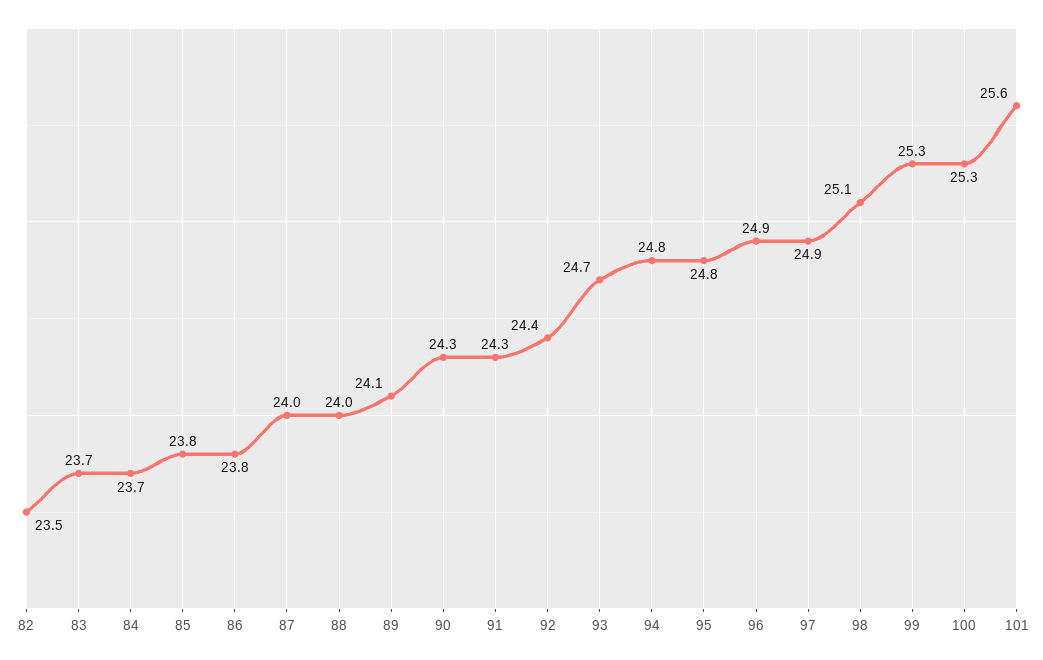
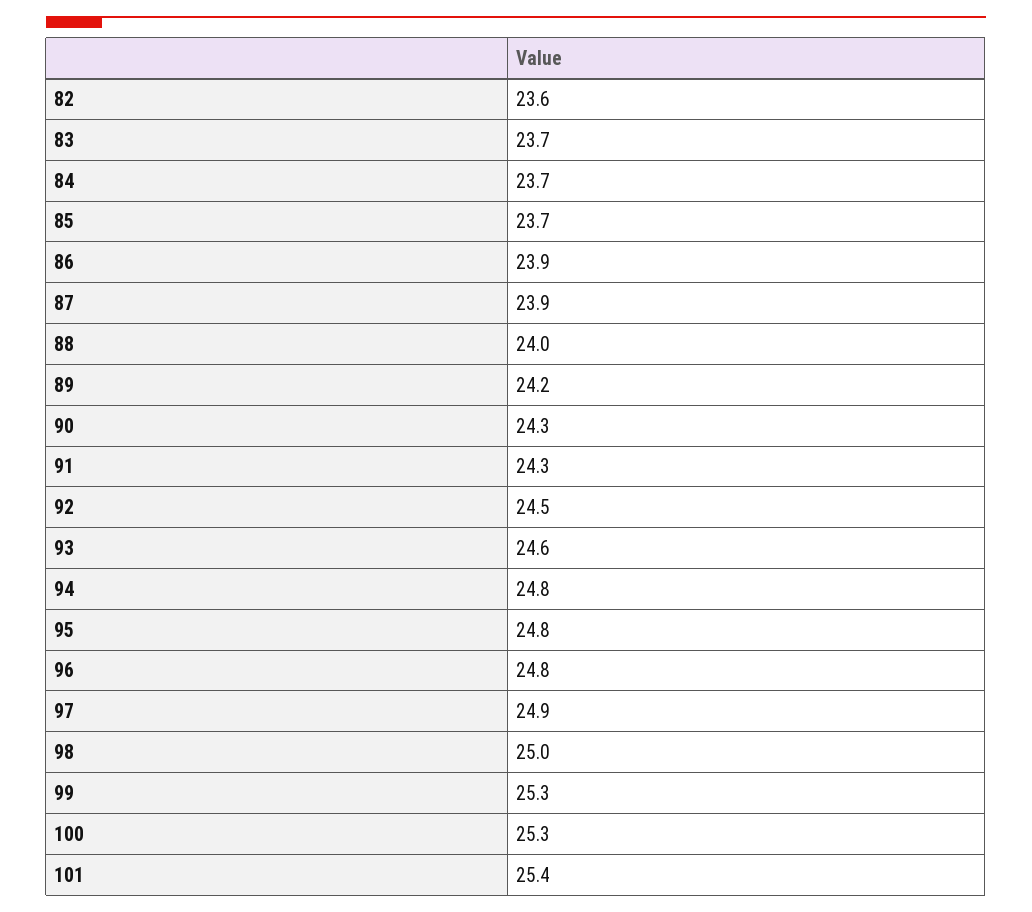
  {
-   "82": 23.5,
+   "82": 23.6,
    "83": 23.7,
    "84": 23.7,
-   "85": 23.8,
+   "85": 23.7,
-   "86": 23.8,
+   "86": 23.9,
-   "87": 24,
+   "87": 23.9,
    "88": 24,
-   "89": 24.1,
+   "89": 24.2,
    "90": 24.3,
    "91": 24.3,
-   "92": 24.4,
+   "92": 24.5,
-   "93": 24.7,
+   "93": 24.6,
    "94": 24.8,
    "95": 24.8,
-   "96": 24.9,
+   "96": 24.8,
    "97": 24.9,
-   "98": 25.1,
+   "98": 25,
    "99": 25.3,
    "100": 25.3,
-   "101": 25.6
+   "101": 25.4
  }

